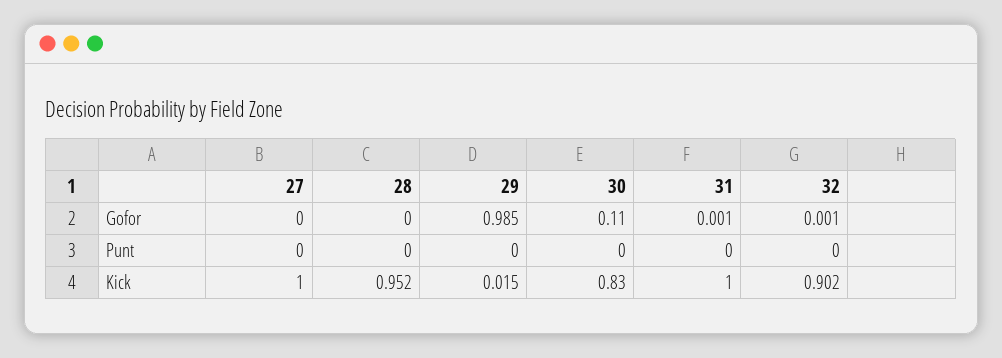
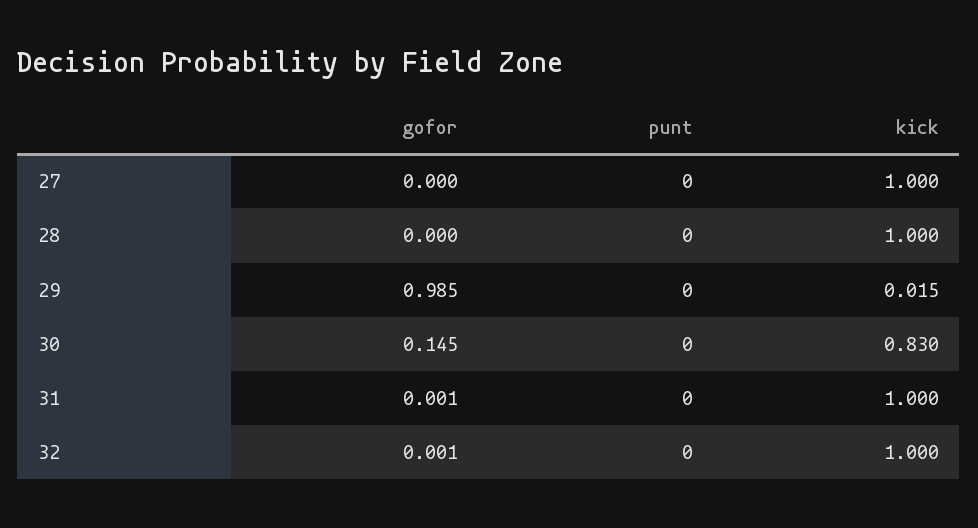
  {
    "27": {
      "Gofor": 0,
      "Punt": 0,
      "Kick": 1
    },
    "28": {
      "Gofor": 0,
      "Punt": 0,
-     "Kick": 0.952
+     "Kick": 1
    },
    "29": {
      "Gofor": 0.985,
      "Punt": 0,
      "Kick": 0.015
    },
    "30": {
-     "Gofor": 0.11,
+     "Gofor": 0.145,
      "Punt": 0,
      "Kick": 0.83
    },
    "31": {
      "Gofor": 0.001,
      "Punt": 0,
      "Kick": 1
    },
    "32": {
      "Gofor": 0.001,
      "Punt": 0,
-     "Kick": 0.902
+     "Kick": 1
    }
  }

